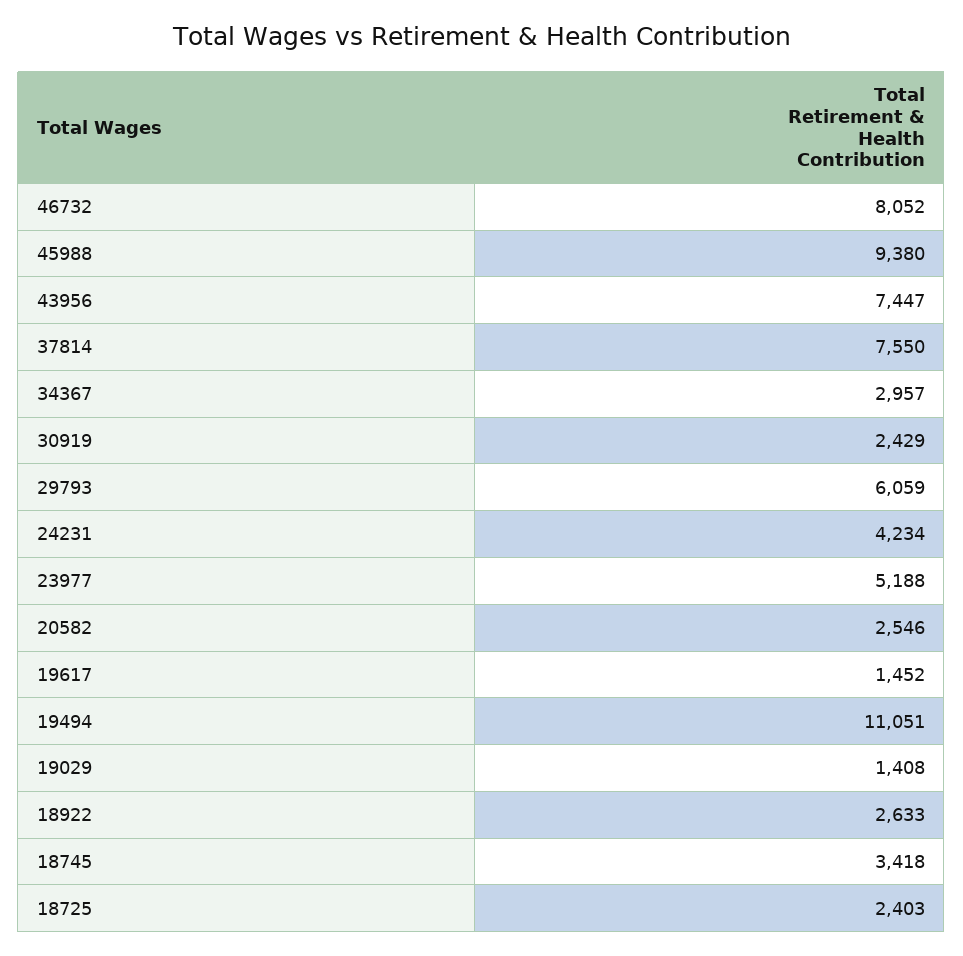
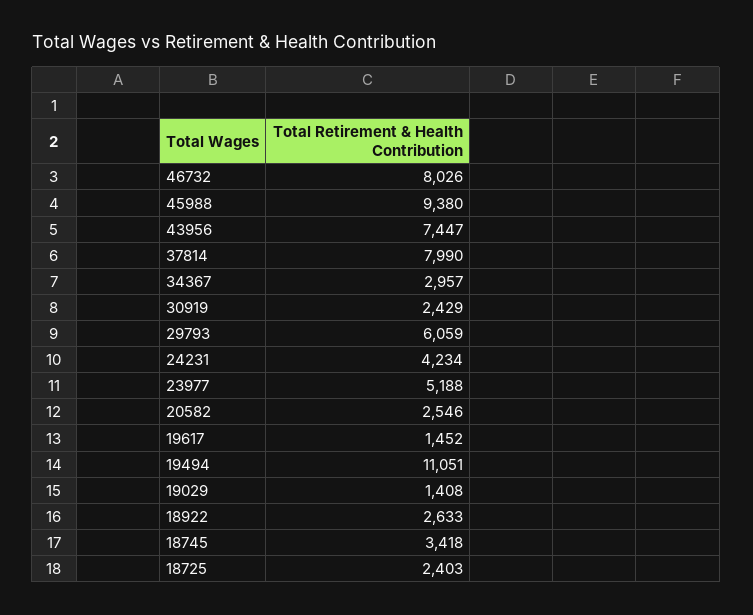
  {
-   "46732": 8052,
+   "46732": 8026,
    "45988": 9380,
    "43956": 7447,
-   "37814": 7550,
+   "37814": 7990,
    "34367": 2957,
    "30919": 2429,
    "29793": 6059,
    "24231": 4234,
    "23977": 5188,
    "20582": 2546,
    "19617": 1452,
    "19494": 11051,
    "19029": 1408,
    "18922": 2633,
    "18745": 3418,
    "18725": 2403
  }

